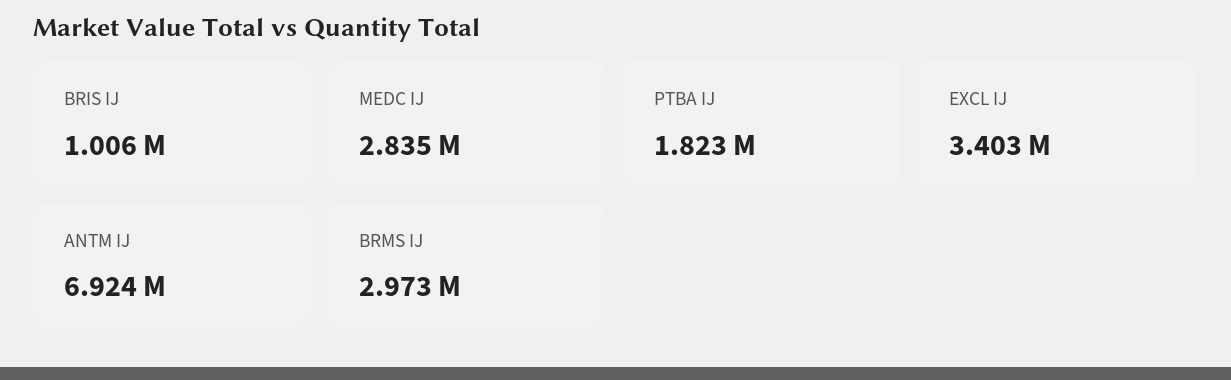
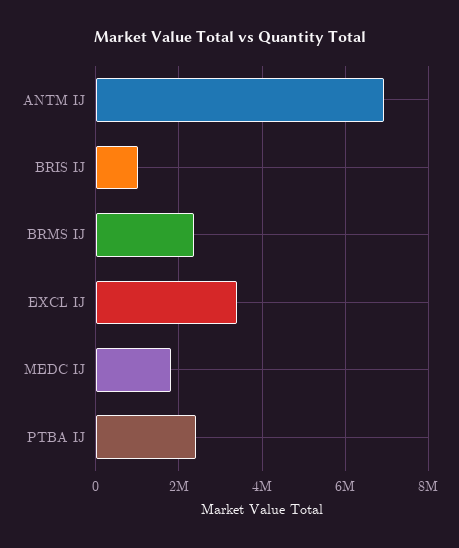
  {
    "BRIS IJ": 1006000,
-   "MEDC IJ": 2835000,
+   "MEDC IJ": 1800000,
-   "PTBA IJ": 1823000,
+   "PTBA IJ": 2400000,
    "EXCL IJ": 3403000,
    "ANTM IJ": 6924000,
-   "BRMS IJ": 2973000
+   "BRMS IJ": 2400000
  }

